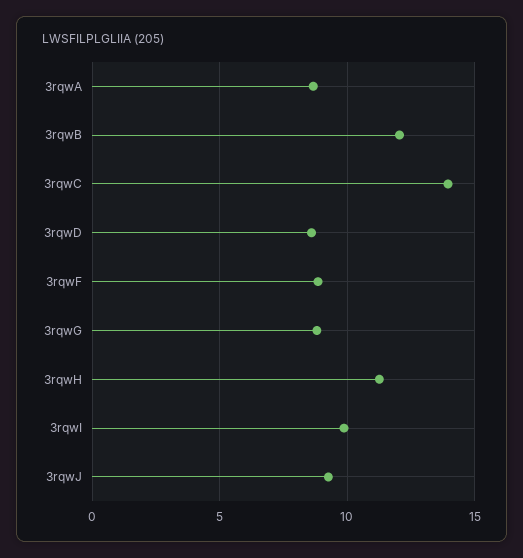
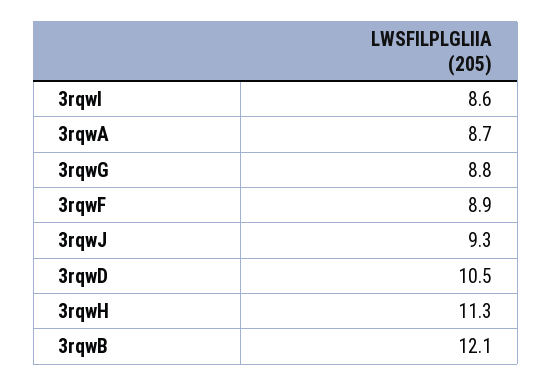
  {
    "3rqwA": 8.7,
    "3rqwB": 12.1,
-   "3rqwC": 14,
-   "3rqwD": 8.5,
+   "3rqwD": 10.5,
    "3rqwF": 8.9,
    "3rqwG": 8.8,
    "3rqwH": 11.3,
-   "3rqwI": 10,
+   "3rqwI": 8.6,
    "3rqwJ": 9.3
  }

